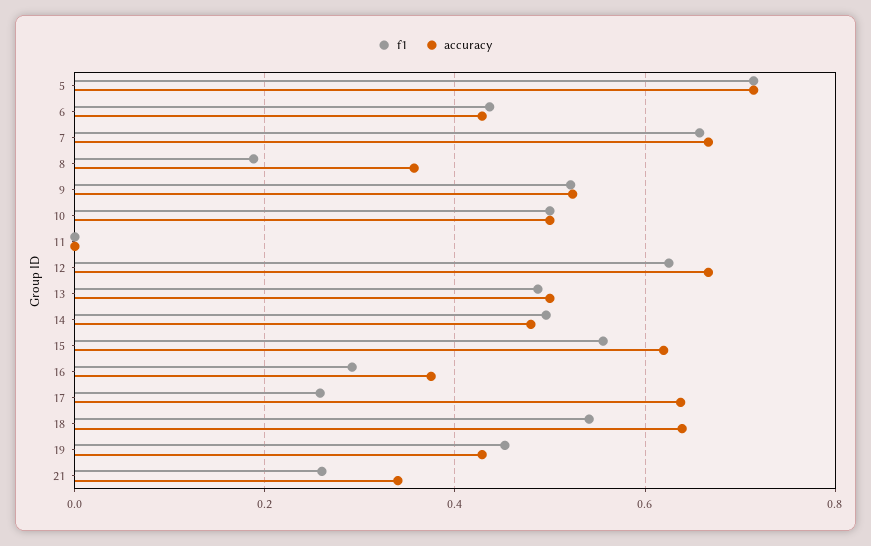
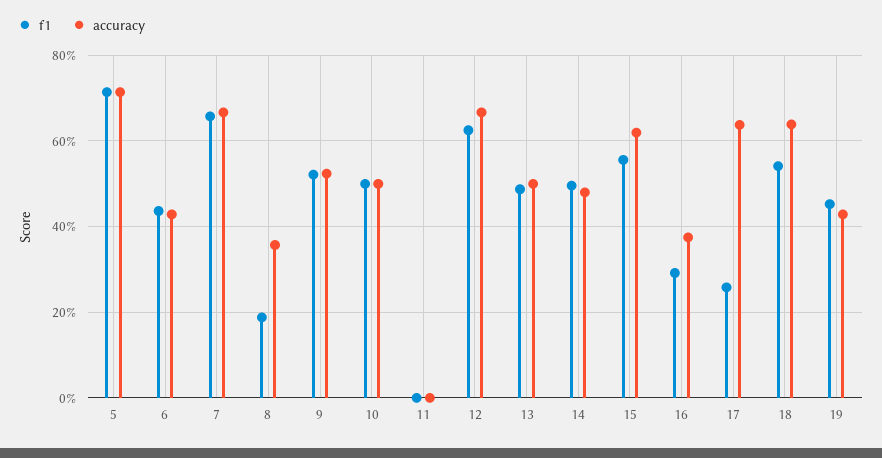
  {
    "f1": {
      "5": 0.72,
      "6": 0.44,
      "7": 0.66,
      "8": 0.18,
      "9": 0.52,
      "10": 0.5,
      "11": 0,
      "12": 0.62,
      "13": 0.48,
      "14": 0.5,
      "15": 0.56,
      "16": 0.3,
      "17": 0.26,
      "18": 0.54,
-     "19": 0.46,
+     "19": 0.46
-     "21": 0.26
    },
    "accuracy": {
      "5": 0.72,
      "6": 0.42,
      "7": 0.66,
      "8": 0.36,
      "9": 0.52,
      "10": 0.5,
      "11": 0,
      "12": 0.66,
      "13": 0.5,
      "14": 0.48,
      "15": 0.62,
      "16": 0.38,
      "17": 0.64,
      "18": 0.64,
-     "19": 0.42,
+     "19": 0.42
-     "21": 0.34
    }
  }

